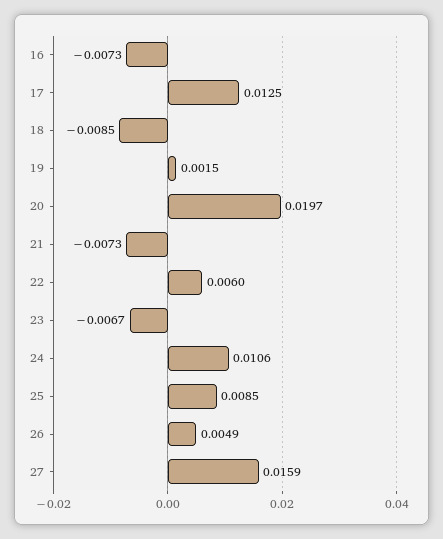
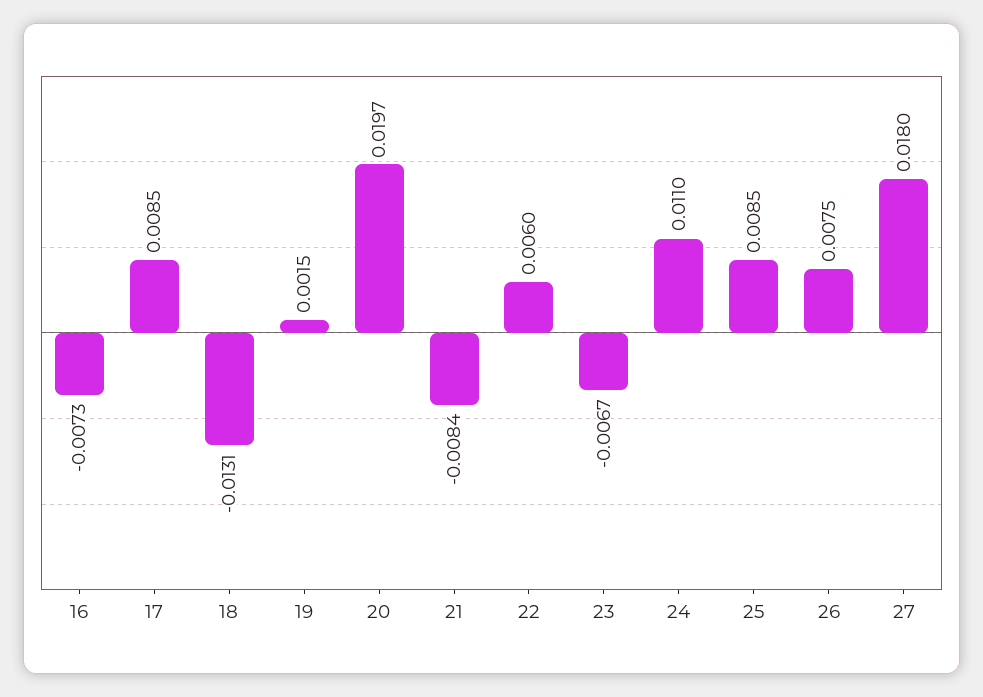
  {
    "16": -0.0073,
-   "17": 0.0125,
+   "17": 0.0085,
-   "18": -0.0085,
+   "18": -0.0131,
    "19": 0.0015,
    "20": 0.0197,
-   "21": -0.0073,
+   "21": -0.0084,
    "22": 0.006,
    "23": -0.0067,
-   "24": 0.0106,
+   "24": 0.011,
    "25": 0.0085,
-   "26": 0.0049,
+   "26": 0.0075,
-   "27": 0.0159
+   "27": 0.018
  }

